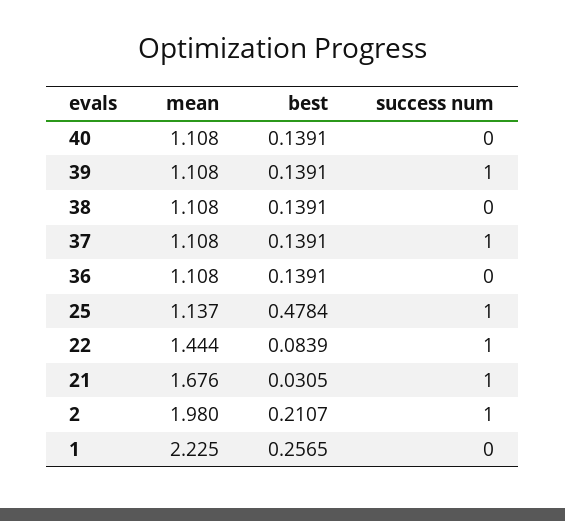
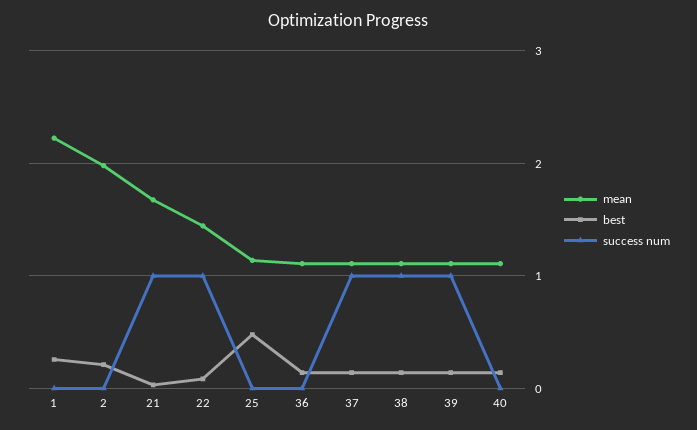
  {
    "mean": {
      "40": 1.108,
      "39": 1.108,
      "38": 1.108,
      "37": 1.108,
      "36": 1.108,
      "25": 1.137,
      "22": 1.444,
      "21": 1.676,
      "2": 1.98,
      "1": 2.225
    },
    "best": {
      "40": 0.1391,
      "39": 0.1391,
      "38": 0.1391,
      "37": 0.1391,
      "36": 0.1391,
      "25": 0.4784,
      "22": 0.0839,
      "21": 0.0305,
      "2": 0.2107,
      "1": 0.2565
    },
    "success num": {
      "40": 0,
      "39": 1,
-     "38": 0,
+     "38": 1,
      "37": 1,
      "36": 0,
-     "25": 1,
+     "25": 0,
      "22": 1,
      "21": 1,
-     "2": 1,
+     "2": 0,
      "1": 0
    }
  }

